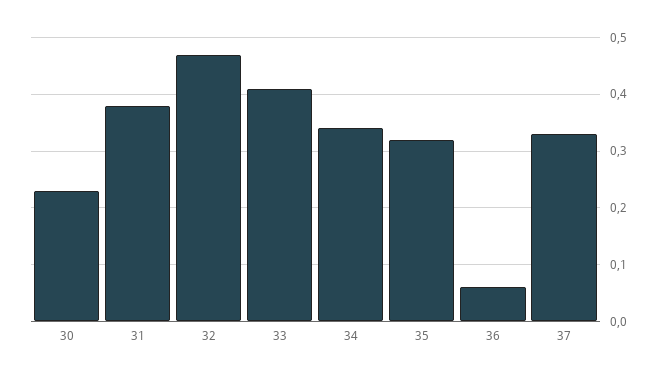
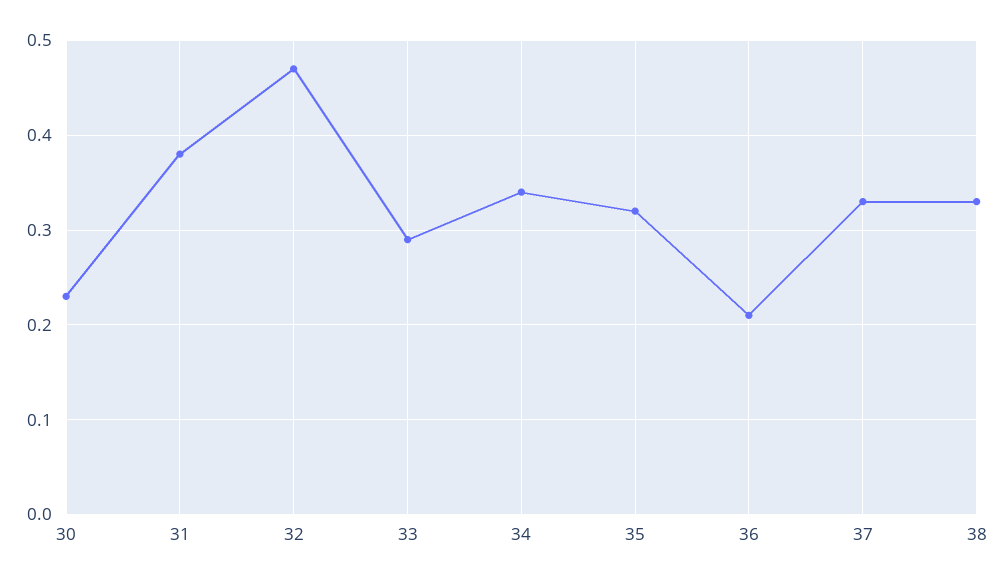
  {
    "30": 0.23,
    "31": 0.38,
    "32": 0.47,
-   "33": 0.4,
+   "33": 0.29,
    "34": 0.34,
    "35": 0.32,
-   "36": 0.05,
+   "36": 0.21,
-   "37": 0.33
+   "37": 0.33,
+   "38": 0.33
  }

